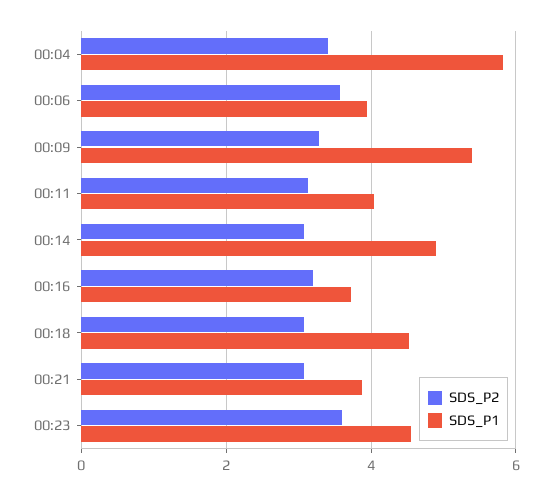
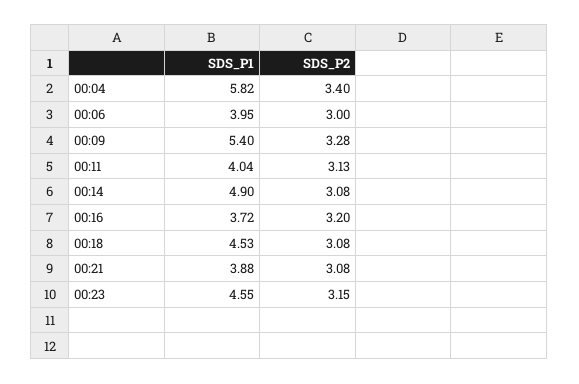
  {
    "SDS_P2": {
      "00:04": 3.4,
-     "00:06": 3.6,
+     "00:06": 3,
      "00:09": 3.28,
      "00:11": 3.13,
      "00:14": 3.08,
      "00:16": 3.2,
      "00:18": 3.08,
      "00:21": 3.08,
-     "00:23": 3.6
+     "00:23": 3.15
    },
    "SDS_P1": {
      "00:04": 5.82,
      "00:06": 3.95,
      "00:09": 5.4,
      "00:11": 4.04,
      "00:14": 4.9,
      "00:16": 3.72,
      "00:18": 4.53,
      "00:21": 3.88,
      "00:23": 4.55
    }
  }

